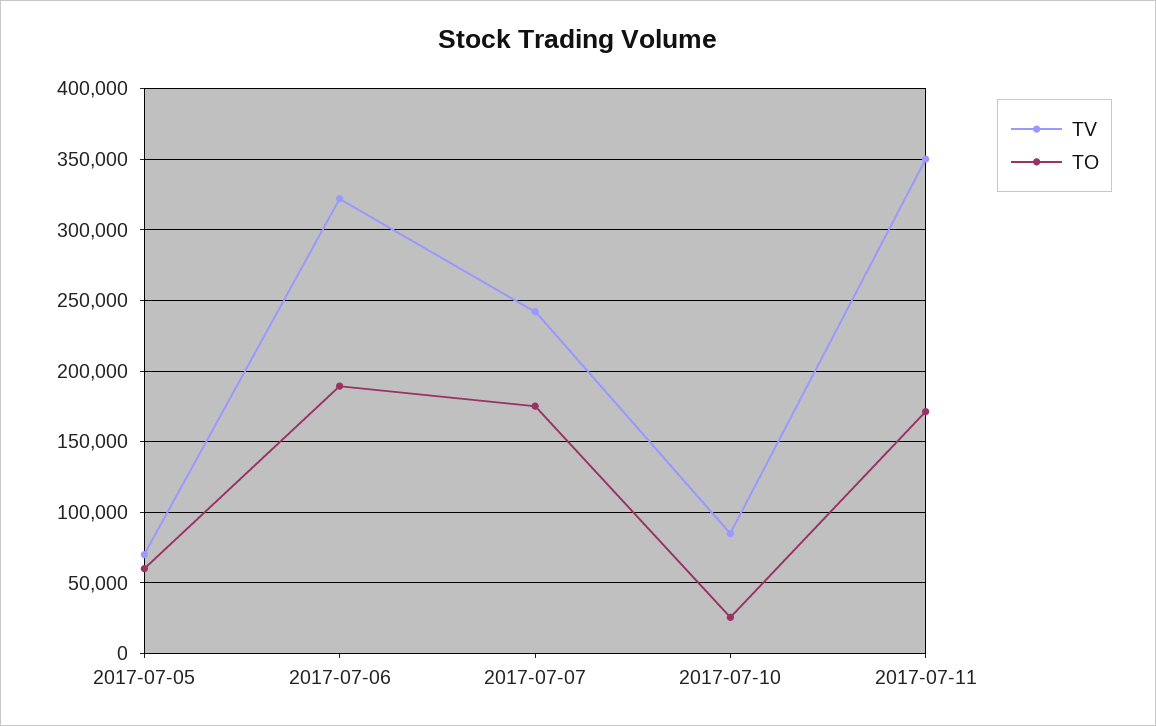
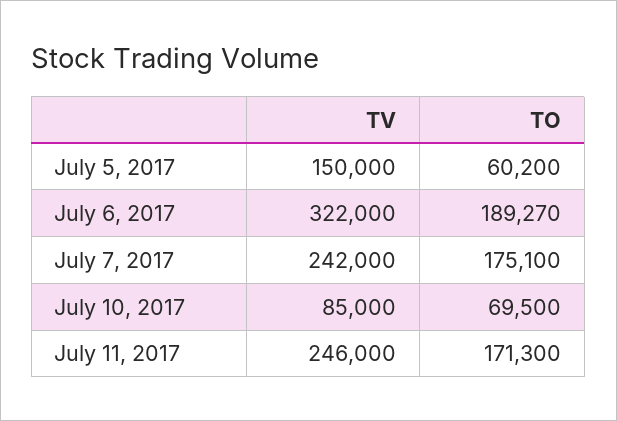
  {
    "TV": {
-     "2017-07-05": 70000,
+     "2017-07-05": 150000,
      "2017-07-06": 322000,
      "2017-07-07": 242000,
      "2017-07-10": 85000,
-     "2017-07-11": 350000
+     "2017-07-11": 246000
    },
    "TO": {
      "2017-07-05": 60200,
      "2017-07-06": 189270,
      "2017-07-07": 175100,
-     "2017-07-10": 25000,
+     "2017-07-10": 69500,
      "2017-07-11": 171300
    }
  }

